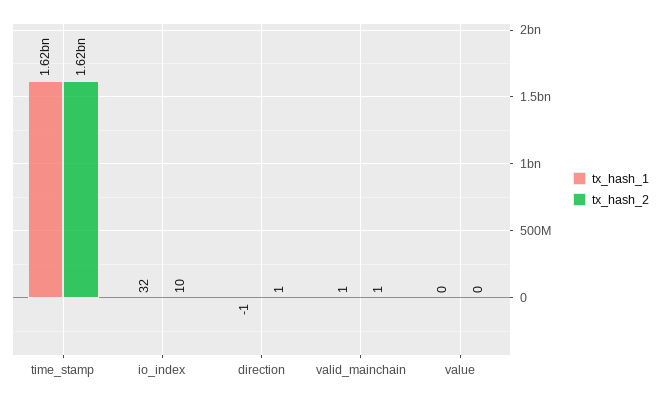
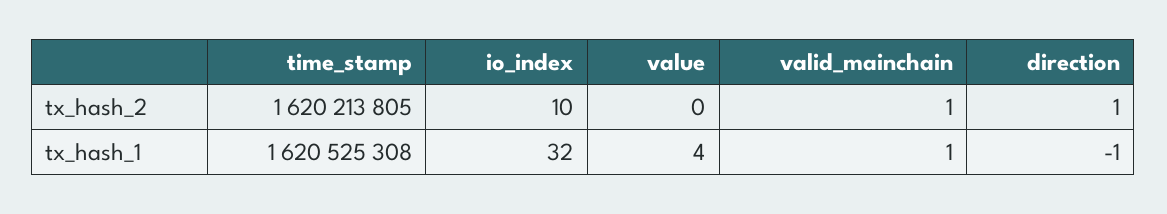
  {
    "tx_hash_1": {
      "time_stamp": 1620525308,
      "io_index": 32,
      "direction": -1,
      "valid_mainchain": 1,
-     "value": 0
+     "value": 4
    },
    "tx_hash_2": {
      "time_stamp": 1620213805,
      "io_index": 10,
      "direction": 1,
      "valid_mainchain": 1,
      "value": 0
    }
  }

